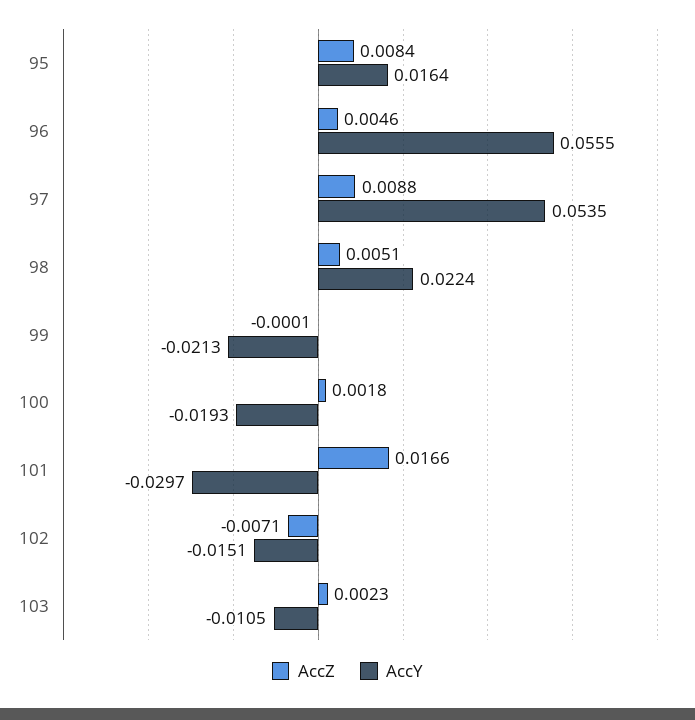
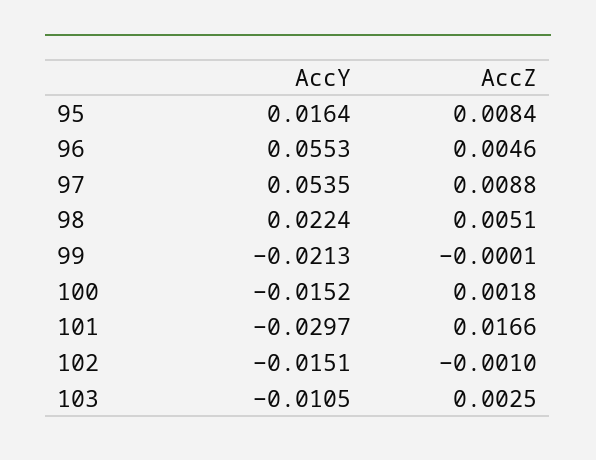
  {
    "AccZ": {
      "95": 0.0084,
      "96": 0.0046,
      "97": 0.0088,
      "98": 0.0051,
      "99": -0.0001,
      "100": 0.0018,
      "101": 0.0166,
-     "102": -0.0071,
+     "102": -0.001,
-     "103": 0.0023
+     "103": 0.0025
    },
    "AccY": {
      "95": 0.0164,
-     "96": 0.0555,
+     "96": 0.0553,
      "97": 0.0535,
      "98": 0.0224,
      "99": -0.0213,
-     "100": -0.0193,
+     "100": -0.0152,
      "101": -0.0297,
      "102": -0.0151,
      "103": -0.0105
    }
  }

